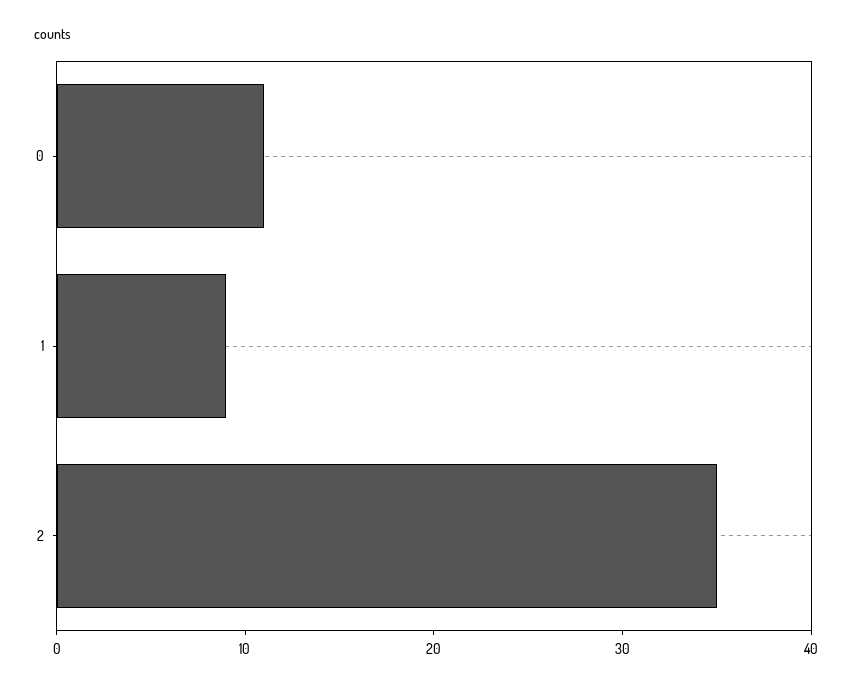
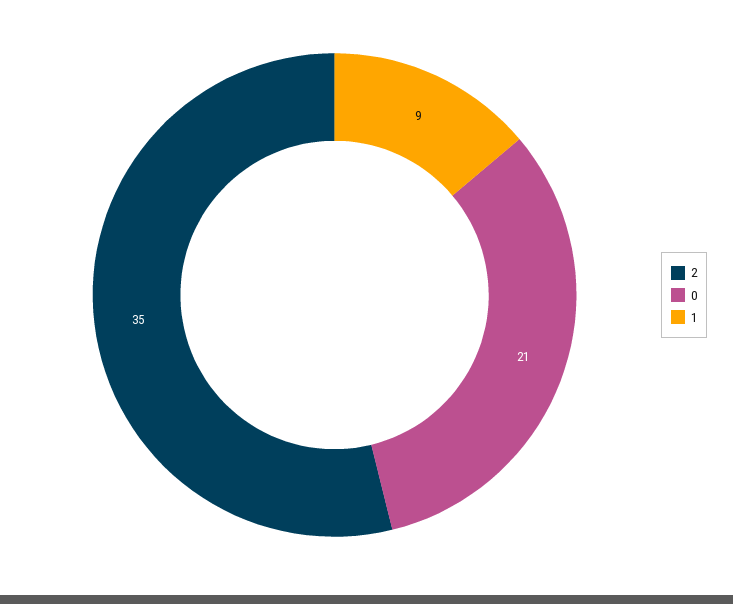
  {
-   "0": 11,
+   "0": 21,
    "1": 9,
    "2": 35
  }

